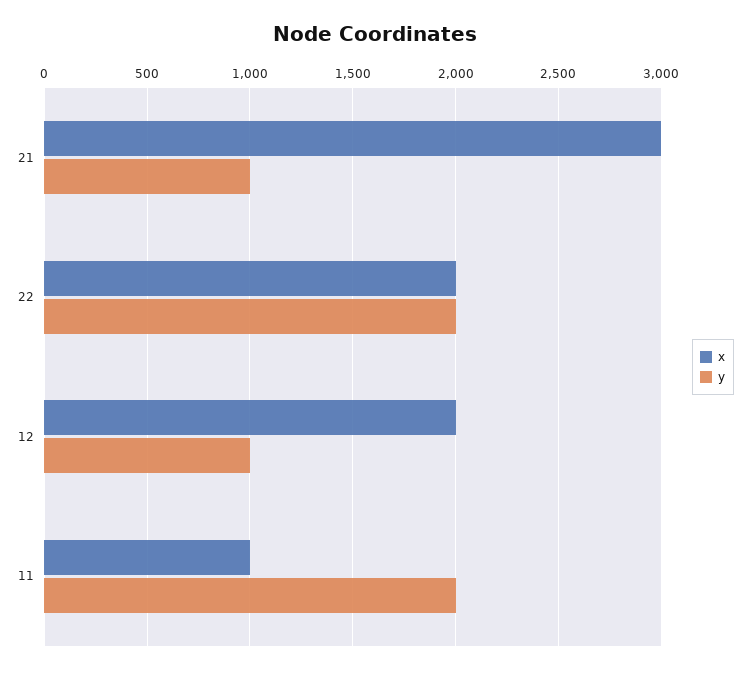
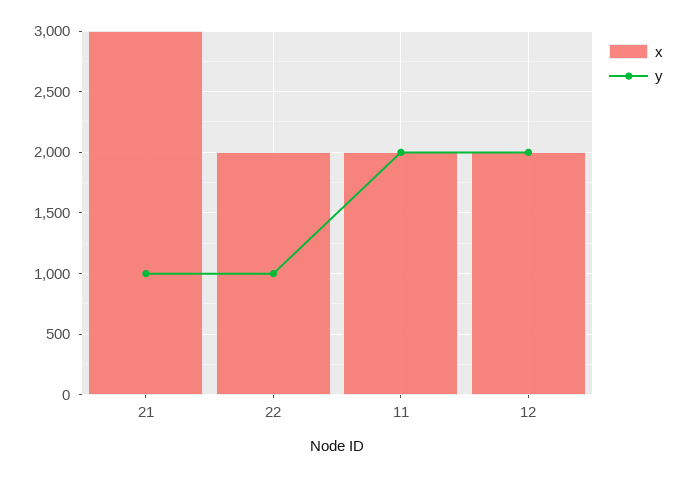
  {
    "x": {
      "21": 3000,
      "22": 2000,
      "12": 2000,
-     "11": 1000
+     "11": 2000
    },
    "y": {
      "21": 1000,
-     "22": 2000,
+     "22": 1000,
-     "12": 1000,
+     "12": 2000,
      "11": 2000
    }
  }

